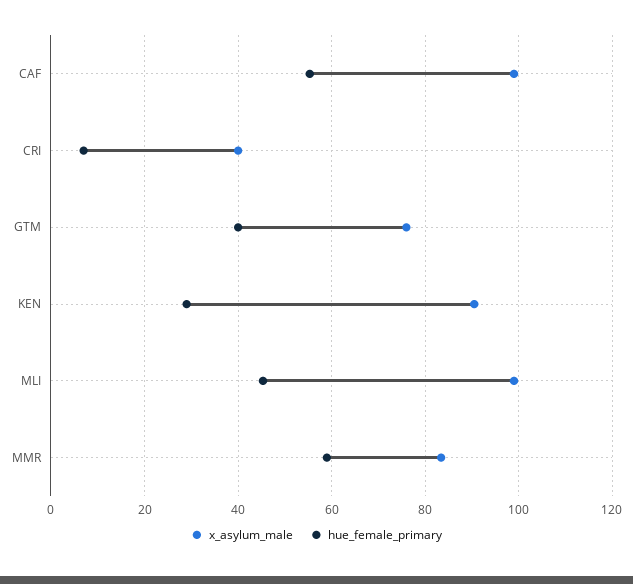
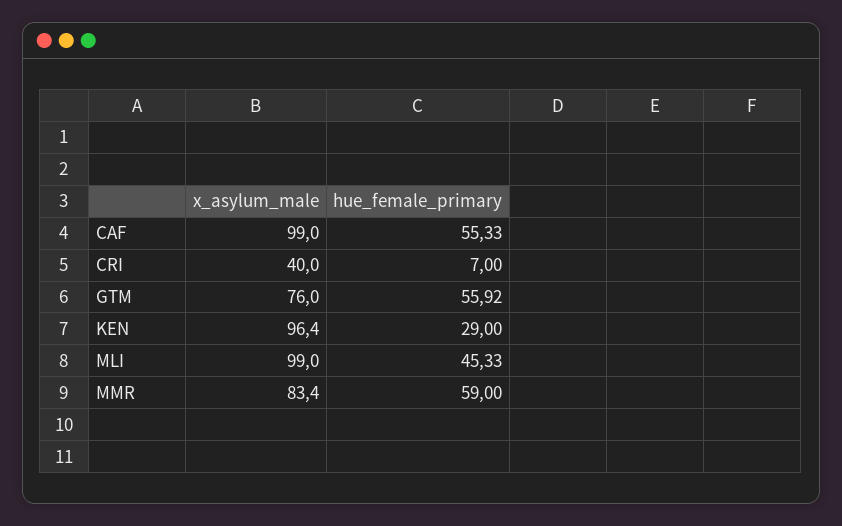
  {
    "x_asylum_male": {
      "CAF": 99,
      "CRI": 40,
      "GTM": 76,
-     "KEN": 90,
+     "KEN": 96.4,
      "MLI": 99,
      "MMR": 83.4
    },
    "hue_female_primary": {
      "CAF": 55.33,
      "CRI": 7,
-     "GTM": 40,
+     "GTM": 55.92,
      "KEN": 29,
      "MLI": 45.33,
      "MMR": 59
    }
  }

